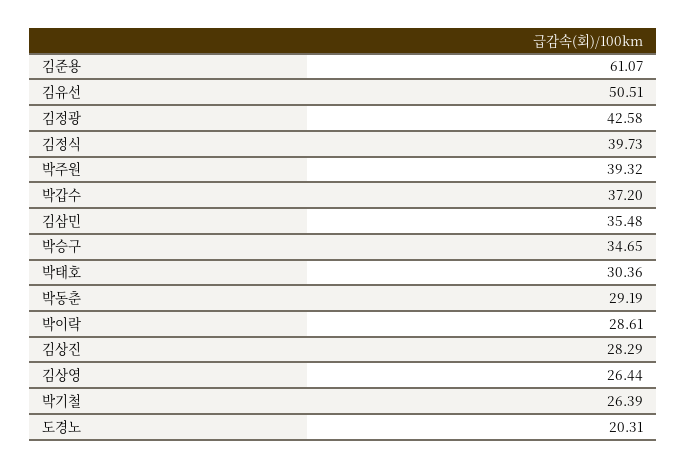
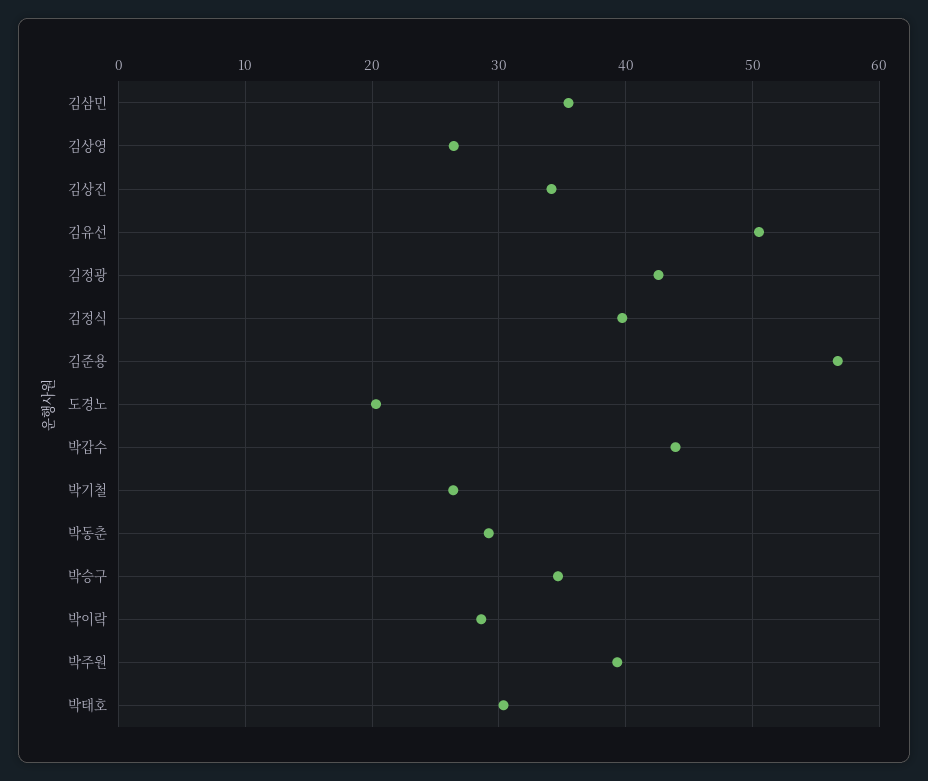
  {
-   "김준용": 61.07,
+   "김준용": 57,
    "김유선": 50.51,
    "김정광": 42.58,
    "김정식": 39.73,
    "박주원": 39.32,
-   "박갑수": 37.2,
+   "박갑수": 44,
    "김삼민": 35.48,
    "박승구": 34.65,
    "박태호": 30.36,
    "박동춘": 29.19,
    "박이락": 28.61,
-   "김상진": 28.29,
+   "김상진": 34,
    "김상영": 26.44,
    "박기철": 26.39,
    "도경노": 20.31
  }

